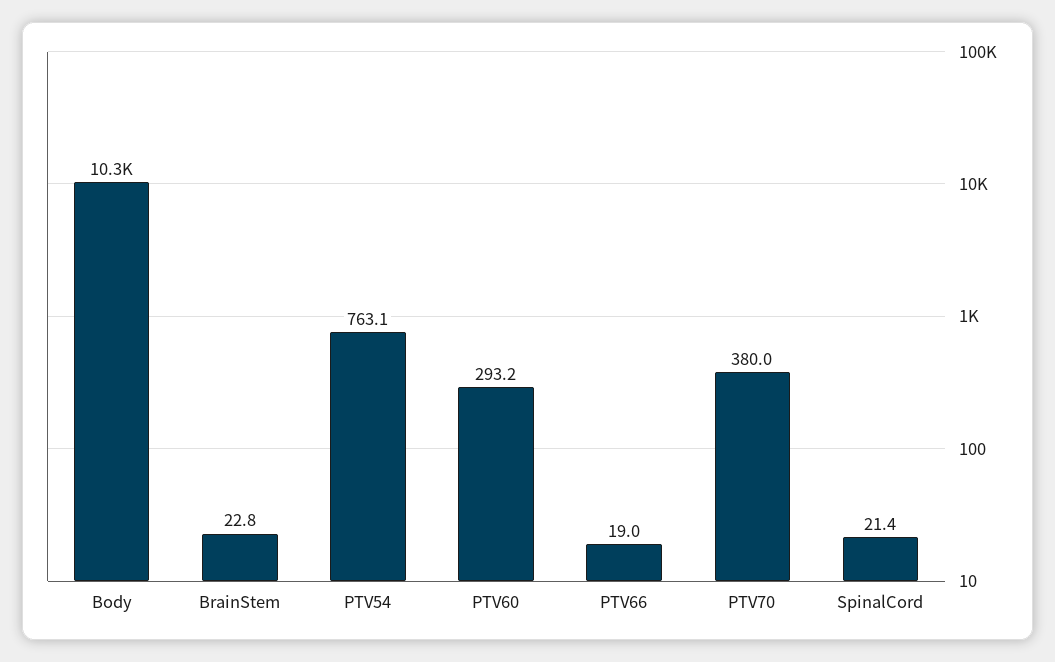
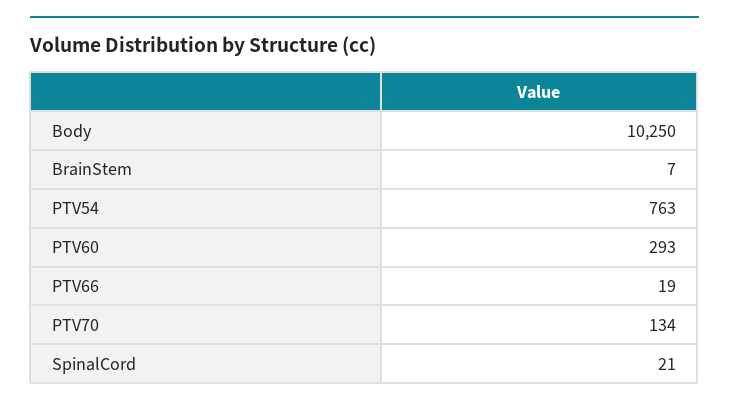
  {
    "Body": 10250,
-   "BrainStem": 22.8,
+   "BrainStem": 7,
    "PTV54": 763.1,
    "PTV60": 293.2,
    "PTV66": 19,
-   "PTV70": 380,
+   "PTV70": 134,
    "SpinalCord": 21.4
  }

